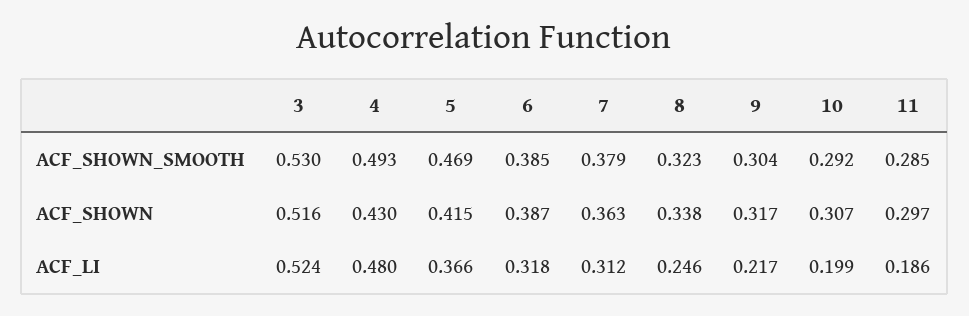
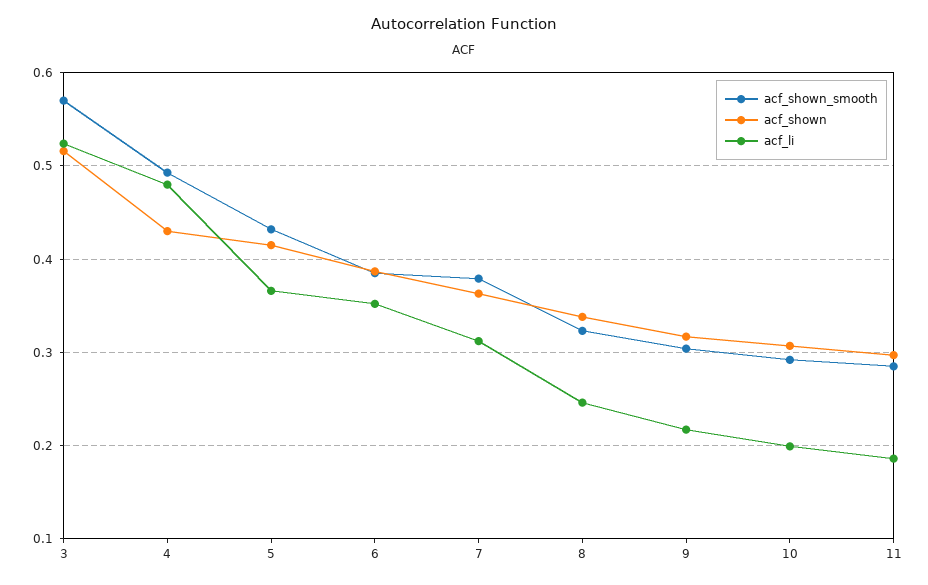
  {
    "ACF_SHOWN_SMOOTH": {
-     "3": 0.53,
+     "3": 0.57,
      "4": 0.493,
-     "5": 0.469,
+     "5": 0.43,
      "6": 0.385,
      "7": 0.379,
      "8": 0.323,
      "9": 0.304,
      "10": 0.292,
      "11": 0.285
    },
    "ACF_SHOWN": {
      "3": 0.516,
      "4": 0.43,
      "5": 0.415,
      "6": 0.387,
      "7": 0.363,
      "8": 0.338,
      "9": 0.317,
      "10": 0.307,
      "11": 0.297
    },
    "ACF_LI": {
      "3": 0.524,
      "4": 0.48,
      "5": 0.366,
-     "6": 0.318,
+     "6": 0.35,
      "7": 0.312,
      "8": 0.246,
      "9": 0.217,
      "10": 0.199,
      "11": 0.186
    }
  }

